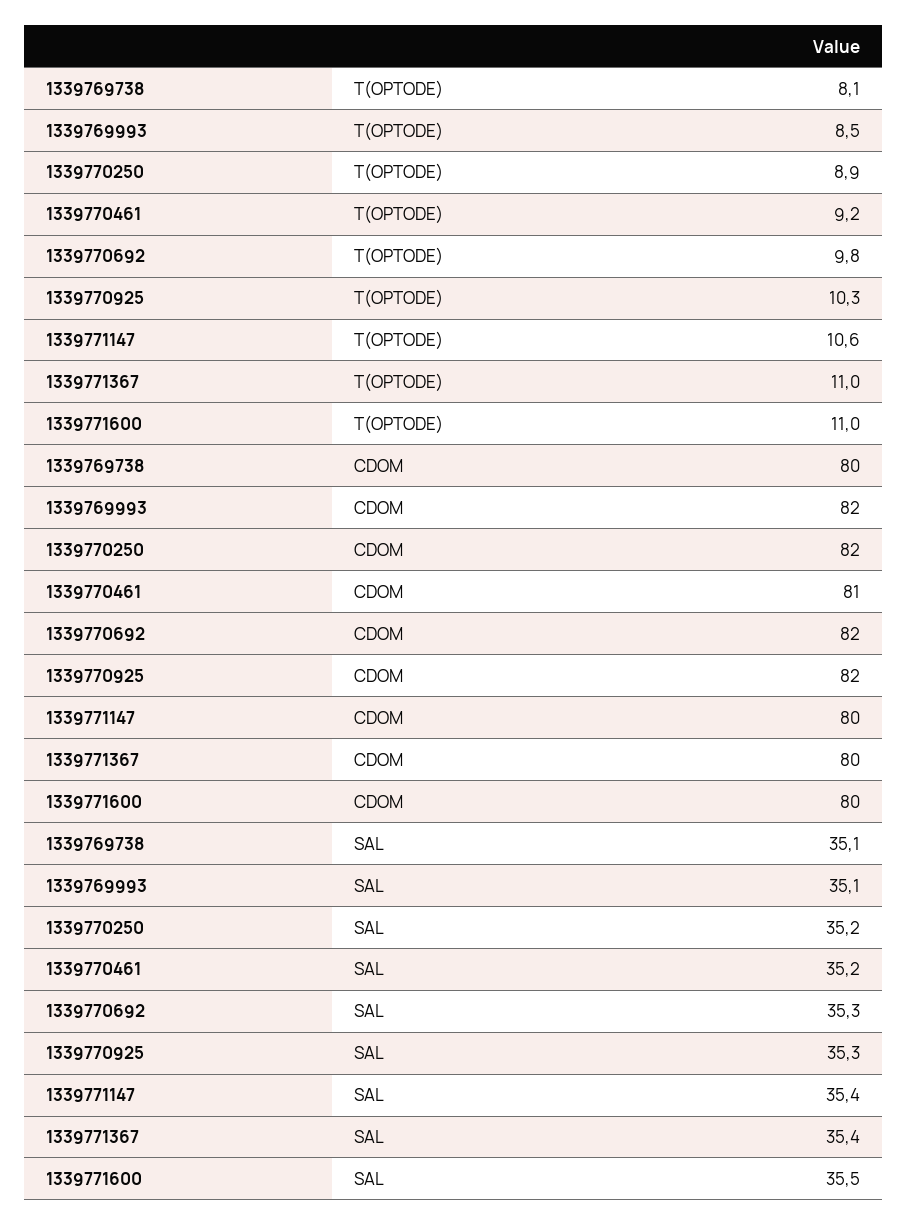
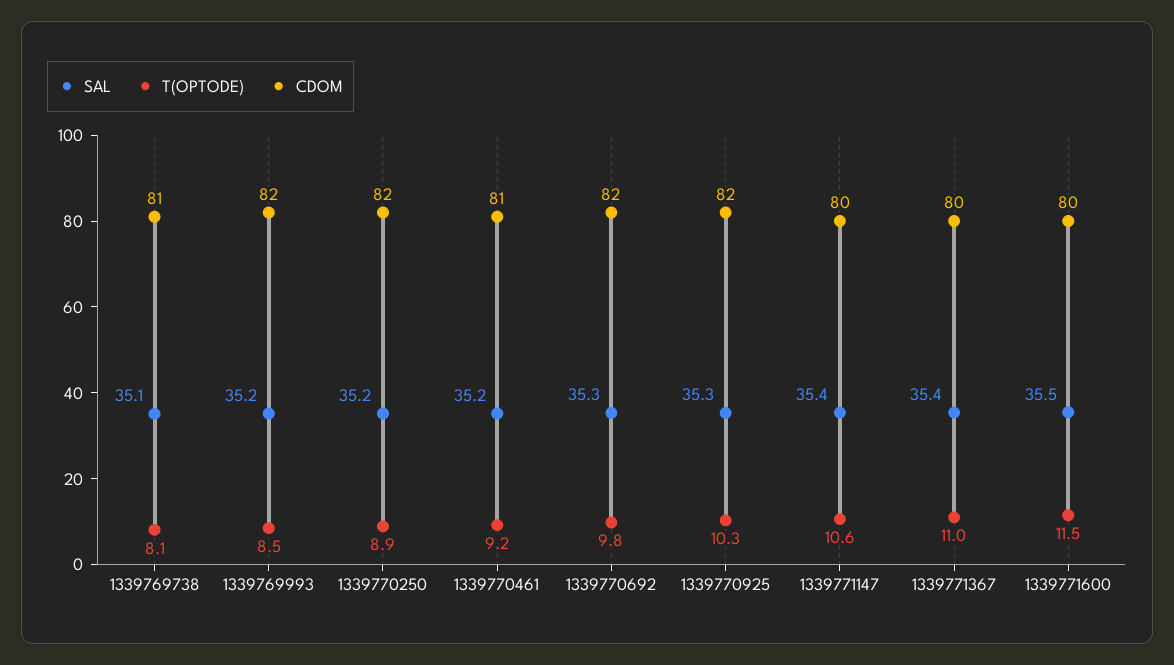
  {
    "T(OPTODE)": {
      "1339769738": 8.1,
      "1339769993": 8.5,
      "1339770250": 8.9,
      "1339770461": 9.2,
      "1339770692": 9.8,
      "1339770925": 10.3,
      "1339771147": 10.6,
      "1339771367": 11,
-     "1339771600": 11
+     "1339771600": 11.5
    },
    "CDOM": {
-     "1339769738": 80,
+     "1339769738": 81,
      "1339769993": 82,
      "1339770250": 82,
      "1339770461": 81,
      "1339770692": 82,
      "1339770925": 82,
      "1339771147": 80,
      "1339771367": 80,
      "1339771600": 80
    },
    "SAL": {
      "1339769738": 35.1,
-     "1339769993": 35.1,
+     "1339769993": 35.2,
      "1339770250": 35.2,
      "1339770461": 35.2,
      "1339770692": 35.3,
      "1339770925": 35.3,
      "1339771147": 35.4,
      "1339771367": 35.4,
      "1339771600": 35.5
    }
  }

